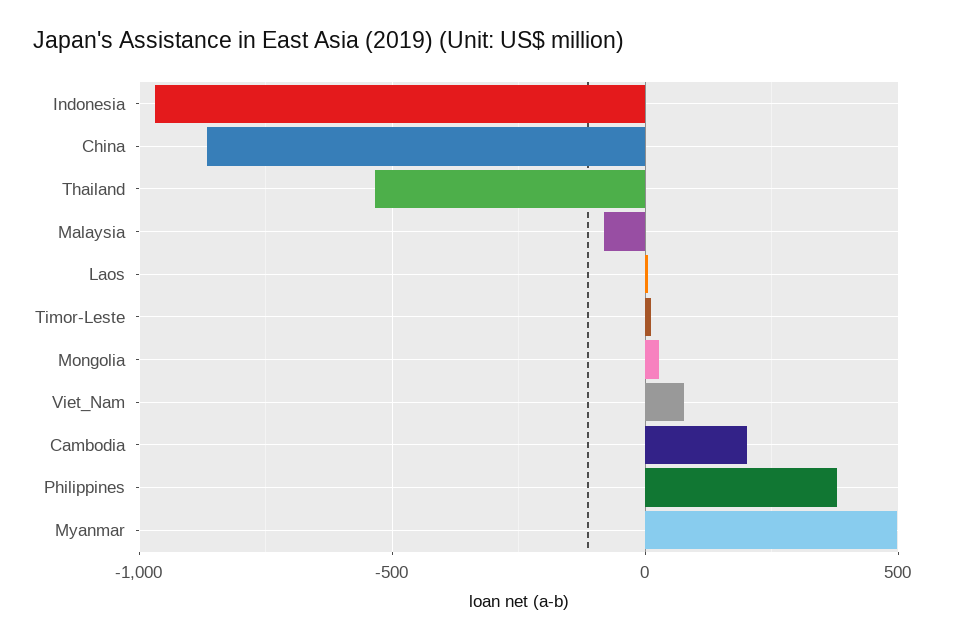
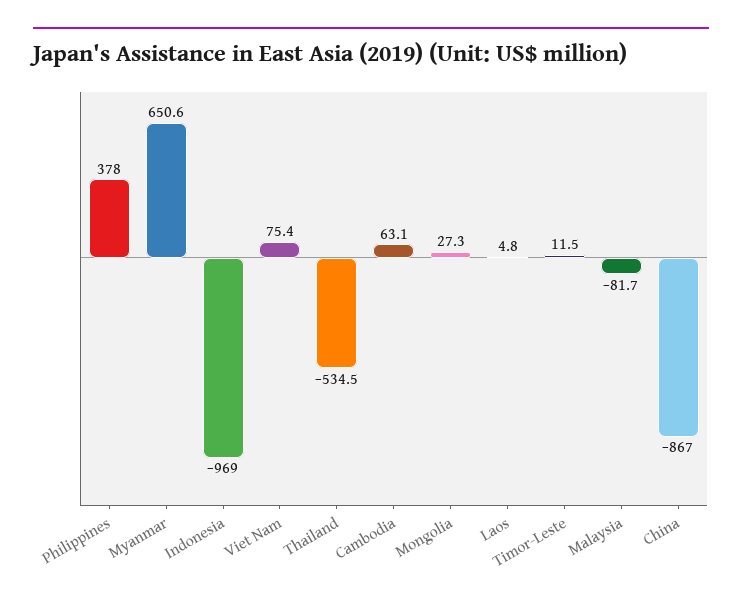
  {
    "Indonesia": -969,
    "China": -867,
    "Thailand": -534.5,
    "Malaysia": -81.7,
    "Laos": 4.8,
    "Timor-Leste": 11.5,
    "Mongolia": 27.3,
    "Viet_Nam": 75.4,
-   "Cambodia": 200,
+   "Cambodia": 63.1,
    "Philippines": 378,
-   "Myanmar": 500
+   "Myanmar": 650.6
  }

